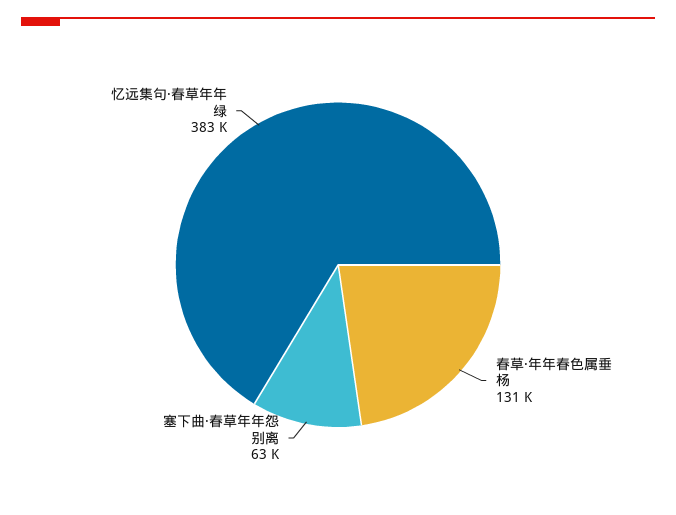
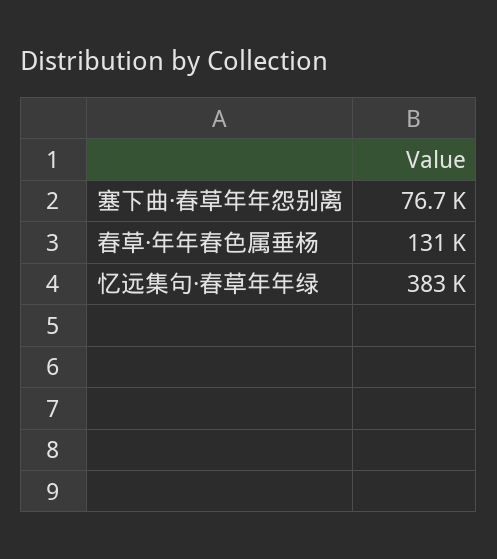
  {
    "春草·年年春色属垂杨": 131000,
-   "塞下曲·春草年年怨别离": 63000,
+   "塞下曲·春草年年怨别离": 76700,
    "忆远集句·春草年年绿": 383000
  }

